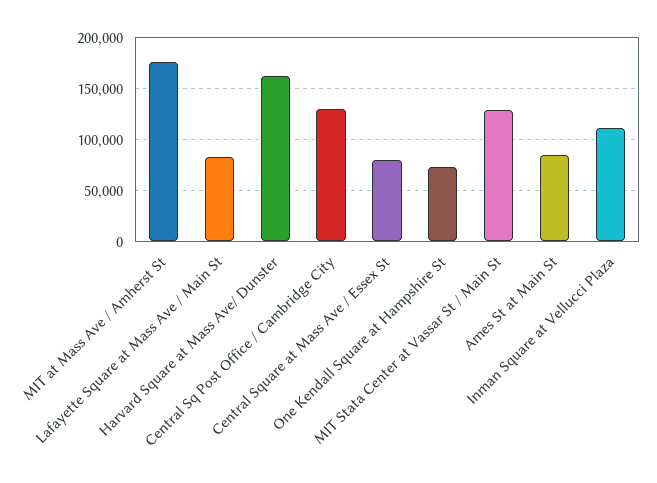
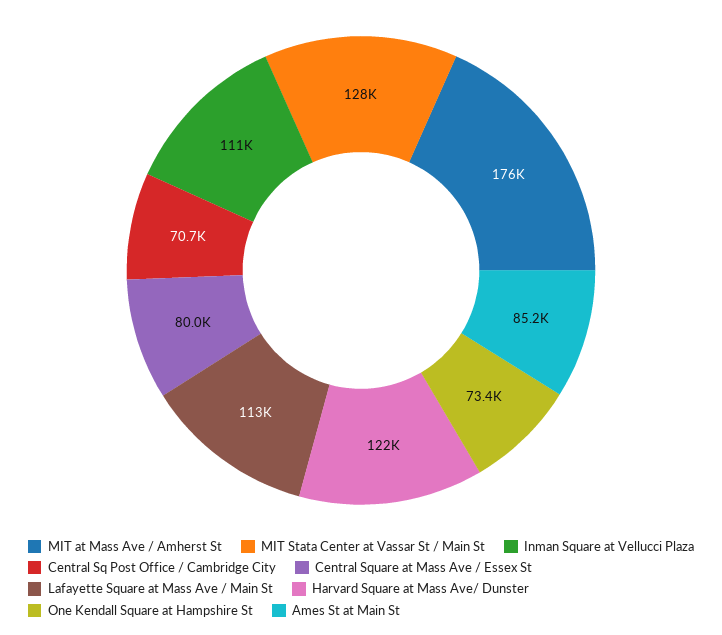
  {
    "MIT at Mass Ave / Amherst St": 176000,
-   "Lafayette Square at Mass Ave / Main St": 80000,
+   "Lafayette Square at Mass Ave / Main St": 113000,
-   "Harvard Square at Mass Ave/ Dunster": 160000,
+   "Harvard Square at Mass Ave/ Dunster": 122000,
-   "Central Sq Post Office / Cambridge City": 130000,
+   "Central Sq Post Office / Cambridge City": 70700,
    "Central Square at Mass Ave / Essex St": 80000,
    "One Kendall Square at Hampshire St": 73400,
    "MIT Stata Center at Vassar St / Main St": 128000,
    "Ames St at Main St": 85200,
    "Inman Square at Vellucci Plaza": 111000
  }

